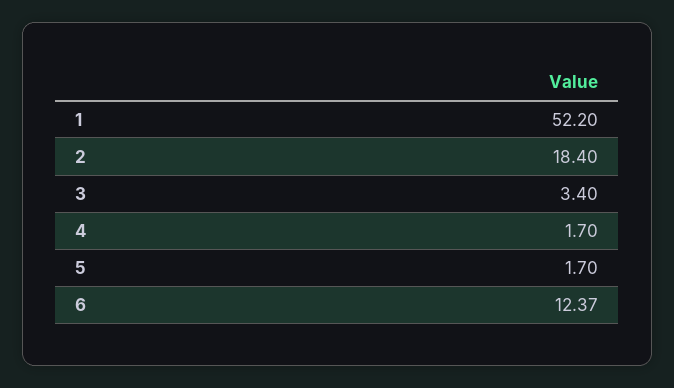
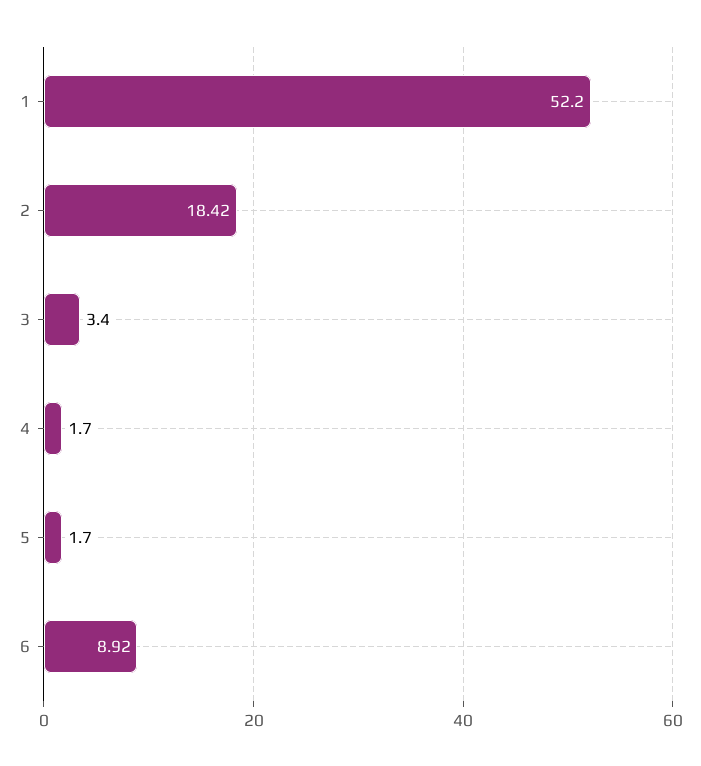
  {
    "1": 52.2,
-   "2": 18.4,
+   "2": 18.42,
    "3": 3.4,
    "4": 1.7,
    "5": 1.7,
-   "6": 12.37
+   "6": 8.92
  }

